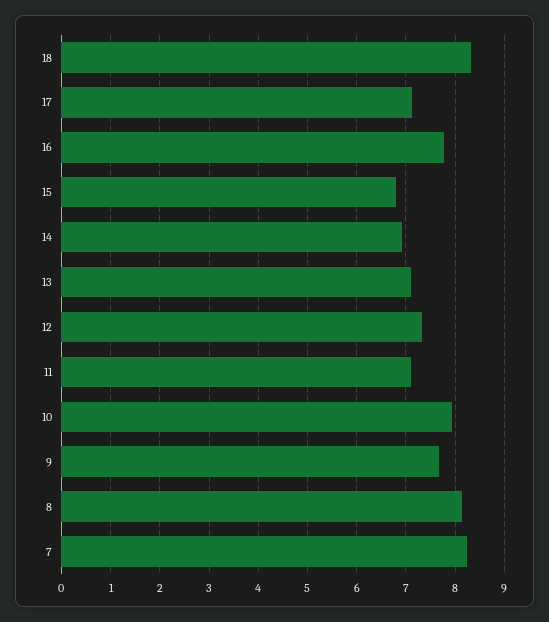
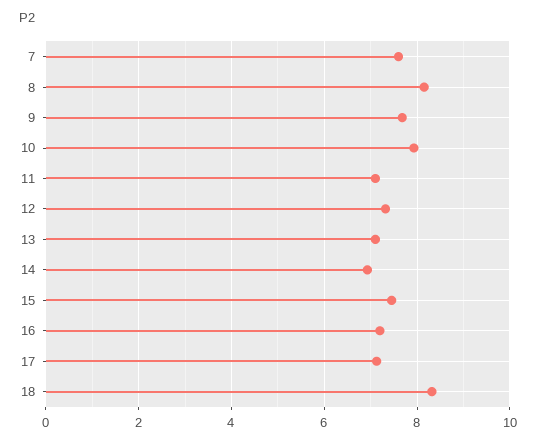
  {
    "18": 8.4,
    "17": 7.2,
-   "16": 7.8,
+   "16": 7.2,
-   "15": 6.8,
+   "15": 7.4,
    "14": 7,
    "13": 7.2,
    "12": 7.4,
    "11": 7.2,
    "10": 8,
    "9": 7.6,
    "8": 8.2,
-   "7": 8.2
+   "7": 7.6
  }

